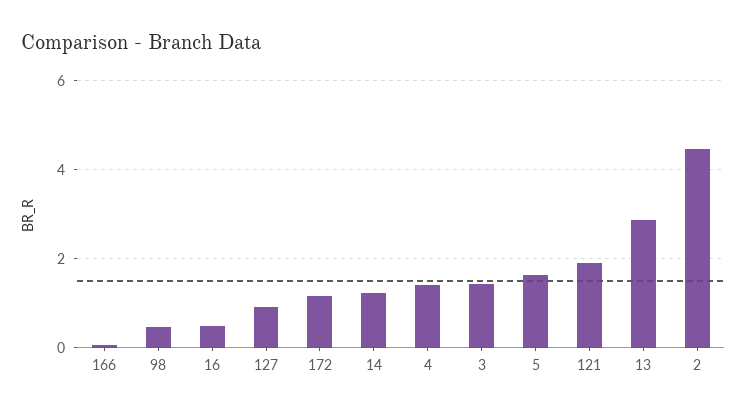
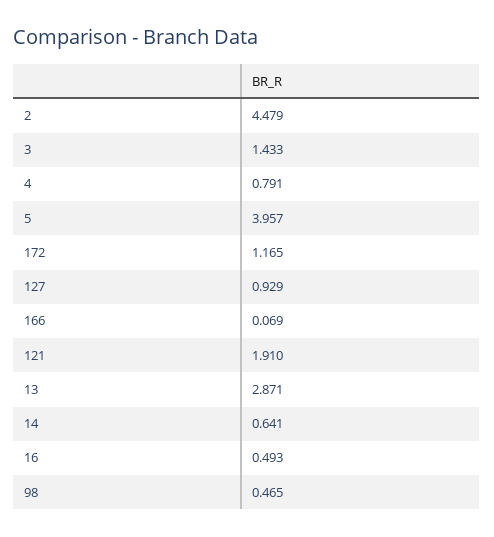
  {
    "166": 0.069,
    "98": 0.465,
    "16": 0.493,
    "127": 0.929,
    "172": 1.165,
-   "14": 1.2,
+   "14": 0.641,
-   "4": 1.4,
+   "4": 0.791,
    "3": 1.433,
-   "5": 1.6,
+   "5": 3.957,
    "121": 1.91,
    "13": 2.871,
    "2": 4.479
  }

